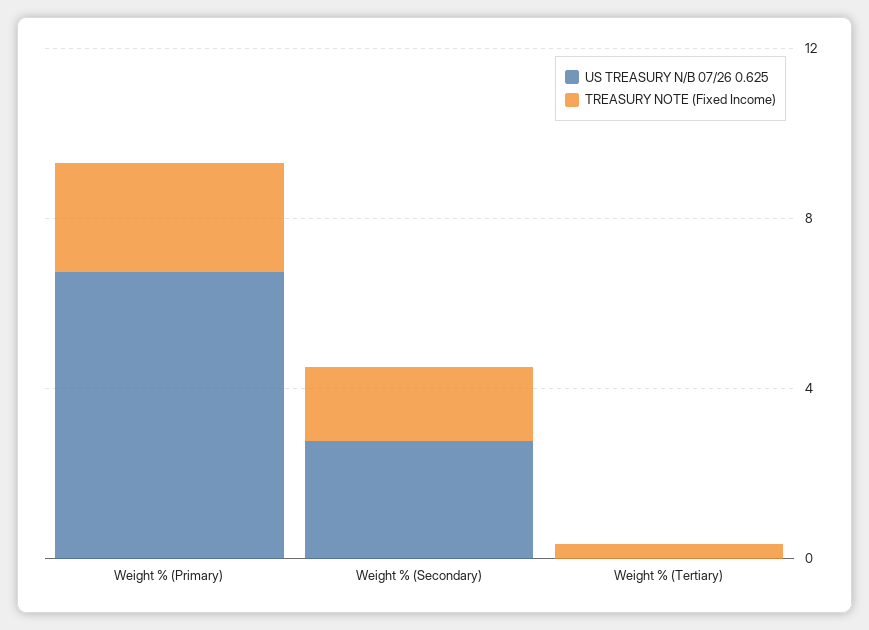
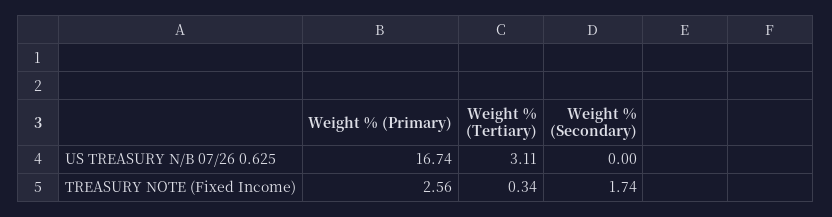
  {
    "US TREASURY N/B 07/26 0.625": {
-     "Weight % (Primary)": 7,
+     "Weight % (Primary)": 16.74,
-     "Weight % (Secondary)": 3,
+     "Weight % (Secondary)": 0,
-     "Weight % (Tertiary)": 0
+     "Weight % (Tertiary)": 3.11
    },
    "TREASURY NOTE (Fixed Income)": {
      "Weight % (Primary)": 2.56,
      "Weight % (Secondary)": 1.74,
      "Weight % (Tertiary)": 0.34
    }
  }

